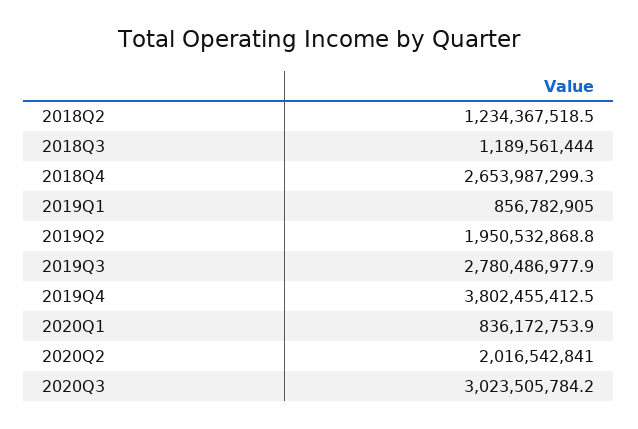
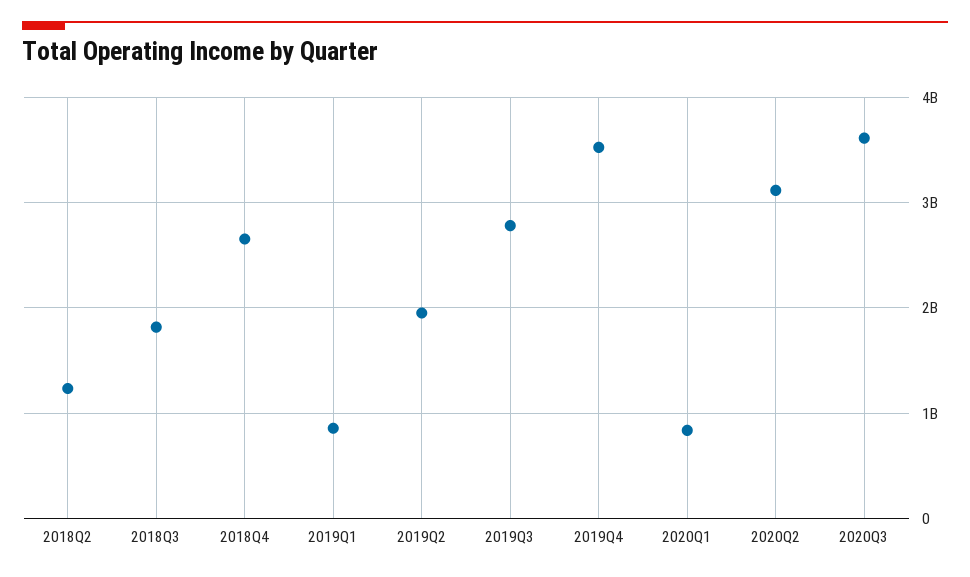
  {
    "2018Q2": 1234367518.5,
-   "2018Q3": 1189561444,
+   "2018Q3": 1800000000,
    "2018Q4": 2653987299.3,
    "2019Q1": 856782905,
    "2019Q2": 1950532868.8,
    "2019Q3": 2780486977.9,
-   "2019Q4": 3802455412.5,
+   "2019Q4": 3500000000,
    "2020Q1": 836172753.9,
-   "2020Q2": 2016542841,
+   "2020Q2": 3100000000,
-   "2020Q3": 3023505784.2
+   "2020Q3": 3600000000
  }

